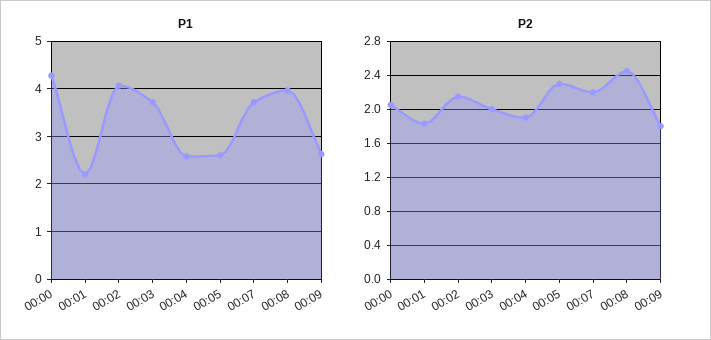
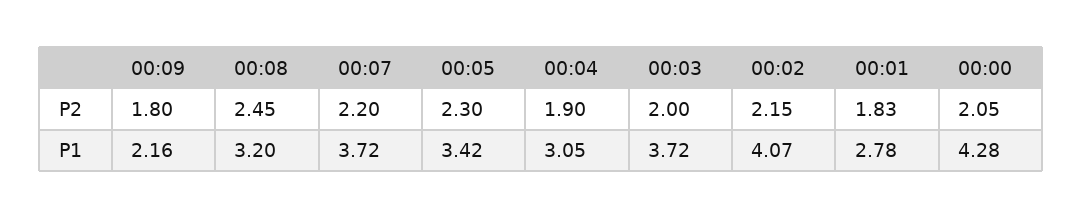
  {
    "P1": {
      "00:00": 4.28,
-     "00:01": 2.2,
+     "00:01": 2.78,
      "00:02": 4.07,
      "00:03": 3.72,
-     "00:04": 2.6,
+     "00:04": 3.05,
-     "00:05": 2.6,
+     "00:05": 3.42,
      "00:07": 3.72,
-     "00:08": 4,
+     "00:08": 3.2,
-     "00:09": 2.6
+     "00:09": 2.16
    },
    "P2": {
      "00:00": 2.05,
      "00:01": 1.83,
      "00:02": 2.15,
      "00:03": 2,
      "00:04": 1.9,
      "00:05": 2.3,
      "00:07": 2.2,
      "00:08": 2.45,
      "00:09": 1.8
    }
  }

